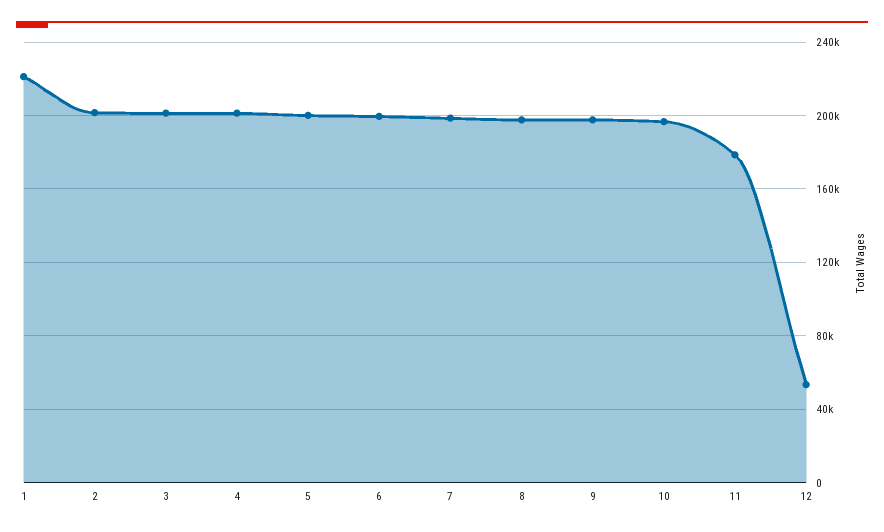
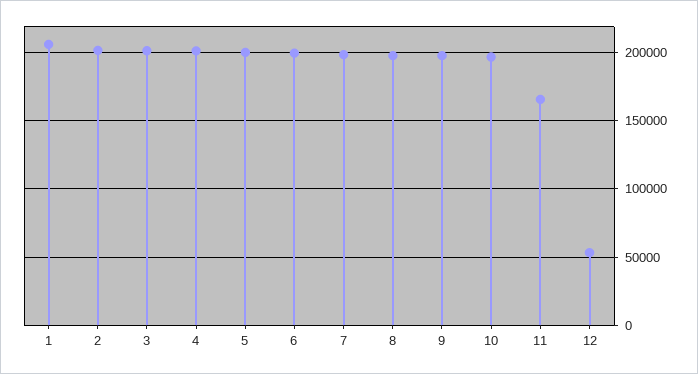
  {
-   "1": 220000,
+   "1": 205000,
    "2": 200000,
    "3": 200000,
    "4": 200000,
    "5": 200000,
    "6": 200000,
    "7": 200000,
    "8": 200000,
    "9": 200000,
    "10": 195000,
-   "11": 180000,
+   "11": 165000,
    "12": 55000
  }

